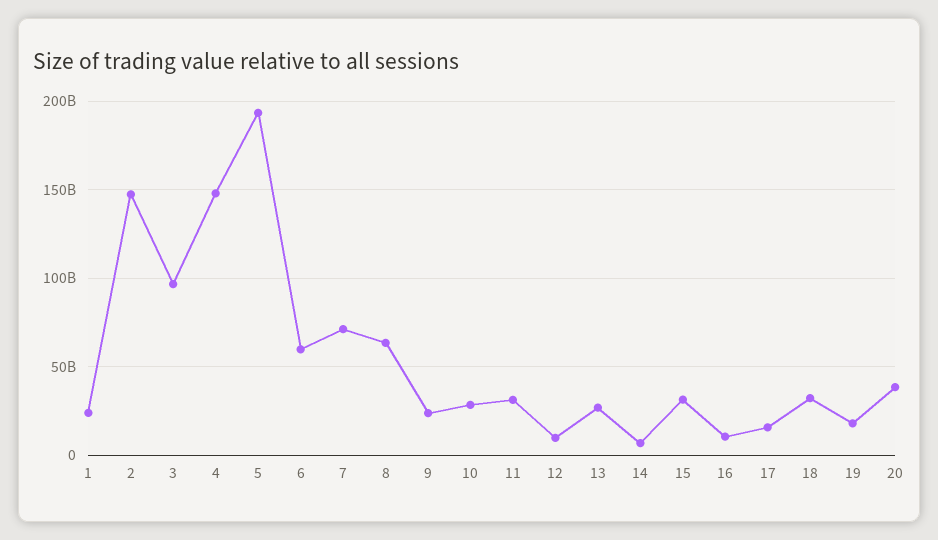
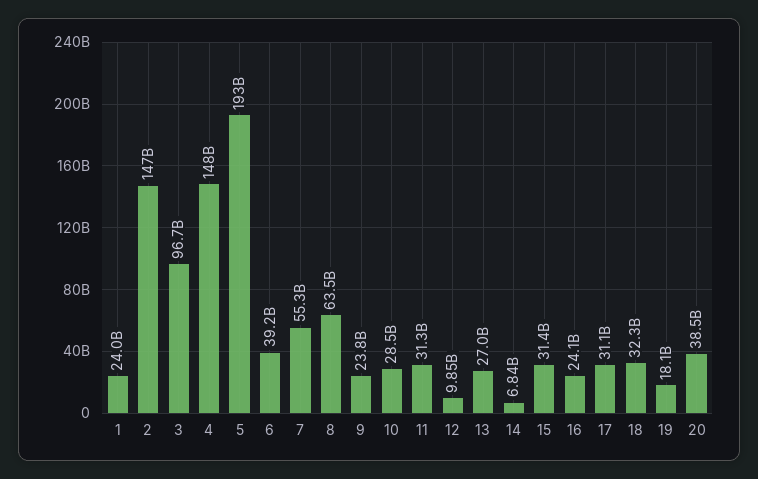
  {
    "1": 24000000000,
    "2": 147000000000,
    "3": 96700000000,
    "4": 148000000000,
    "5": 193000000000,
-   "6": 60000000000,
+   "6": 39200000000,
-   "7": 70000000000,
+   "7": 55300000000,
    "8": 63500000000,
    "9": 23800000000,
    "10": 28500000000,
    "11": 31300000000,
    "12": 9850000000,
    "13": 27000000000,
    "14": 6840000000,
    "15": 31400000000,
-   "16": 10000000000,
+   "16": 24100000000,
-   "17": 15000000000,
+   "17": 31100000000,
    "18": 32300000000,
    "19": 18100000000,
    "20": 38500000000
  }

